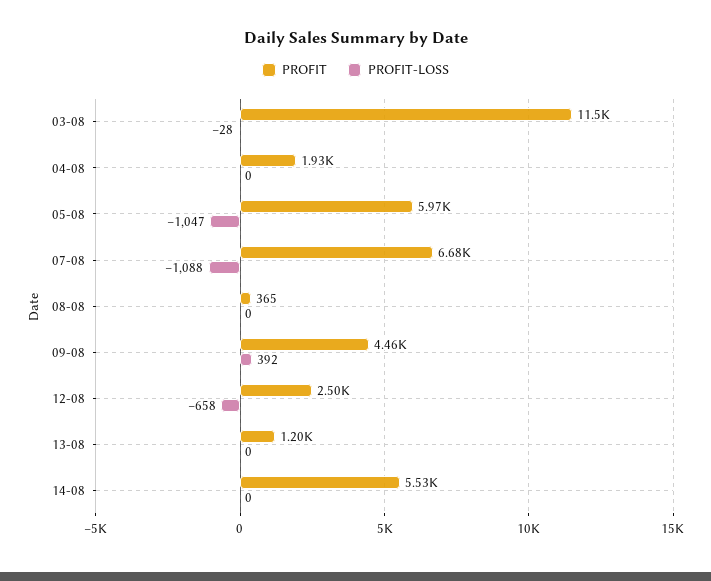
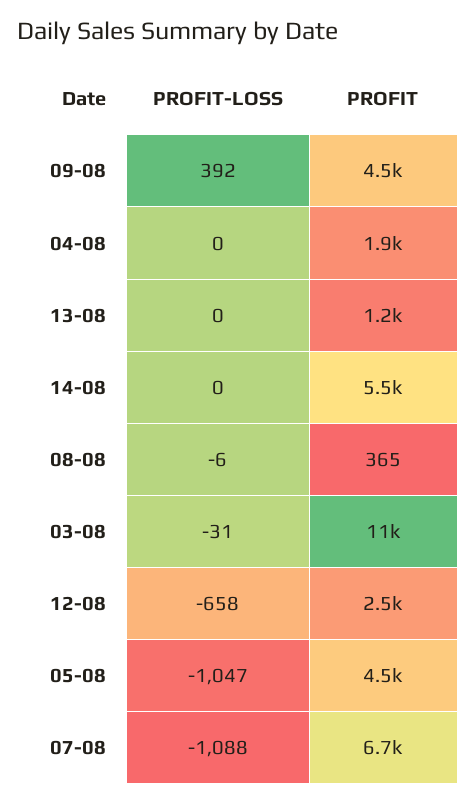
  {
    "PROFIT": {
      "03-08": 11500,
      "04-08": 1930,
-     "05-08": 5970,
+     "05-08": 4500,
      "07-08": 6680,
      "08-08": 365,
      "09-08": 4460,
      "12-08": 2500,
      "13-08": 1200,
      "14-08": 5530
    },
    "PROFIT-LOSS": {
-     "03-08": -28,
+     "03-08": -31,
      "04-08": 0,
      "05-08": -1047,
      "07-08": -1088,
-     "08-08": 0,
+     "08-08": -6,
      "09-08": 392,
      "12-08": -658,
      "13-08": 0,
      "14-08": 0
    }
  }

